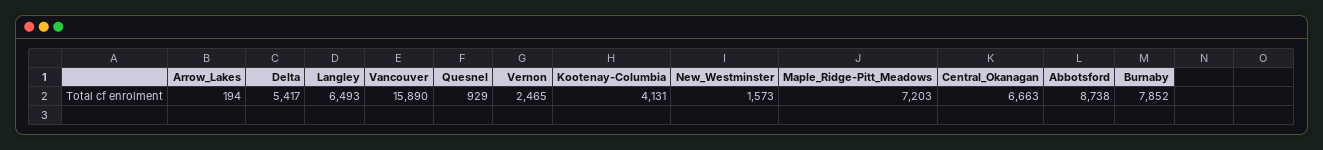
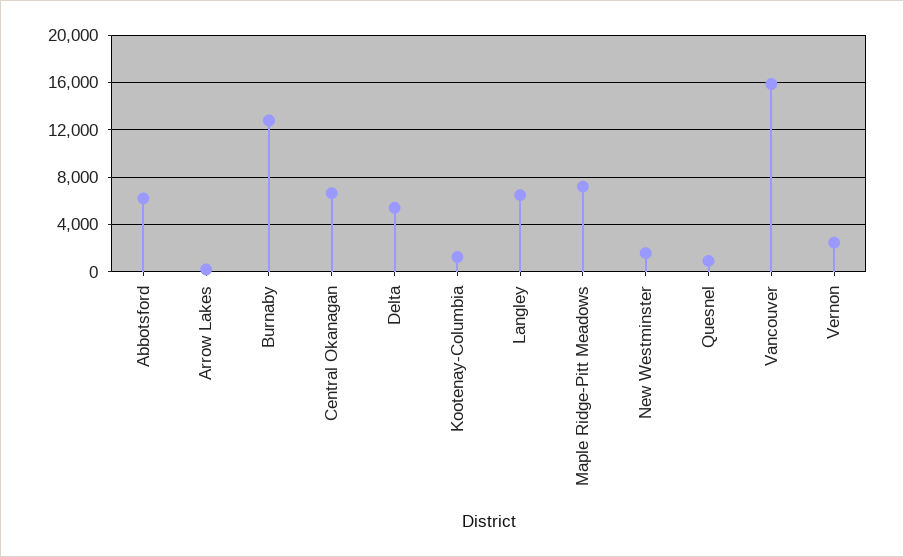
  {
    "Arrow_Lakes": 194,
    "Delta": 5417,
    "Langley": 6493,
    "Vancouver": 15890,
    "Quesnel": 929,
    "Vernon": 2465,
-   "Kootenay-Columbia": 4131,
+   "Kootenay-Columbia": 1000,
    "New_Westminster": 1573,
    "Maple_Ridge-Pitt_Meadows": 7203,
    "Central_Okanagan": 6663,
-   "Abbotsford": 8738,
+   "Abbotsford": 6000,
-   "Burnaby": 7852
+   "Burnaby": 13000
  }

